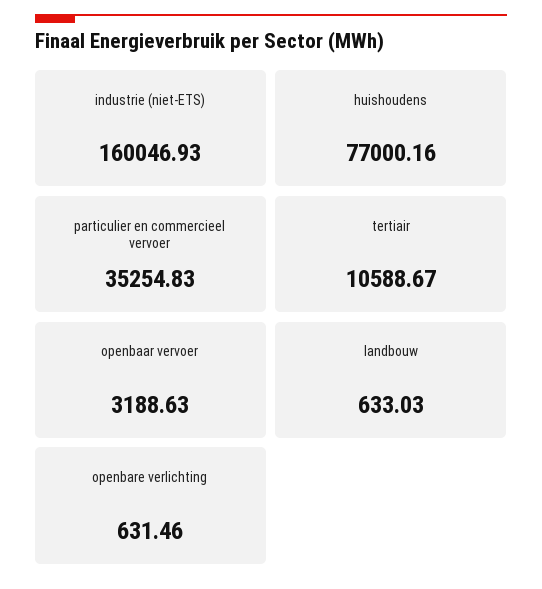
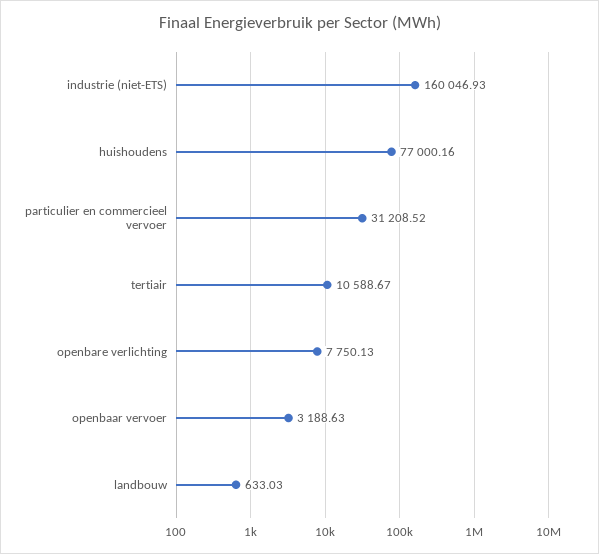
  {
    "industrie (niet-ETS)": 160046.93,
    "huishoudens": 77000.16,
-   "particulier en commercieel vervoer": 35254.83,
+   "particulier en commercieel vervoer": 31208.52,
    "tertiair": 10588.67,
    "openbaar vervoer": 3188.63,
    "landbouw": 633.03,
-   "openbare verlichting": 631.46
+   "openbare verlichting": 7750.13
  }

